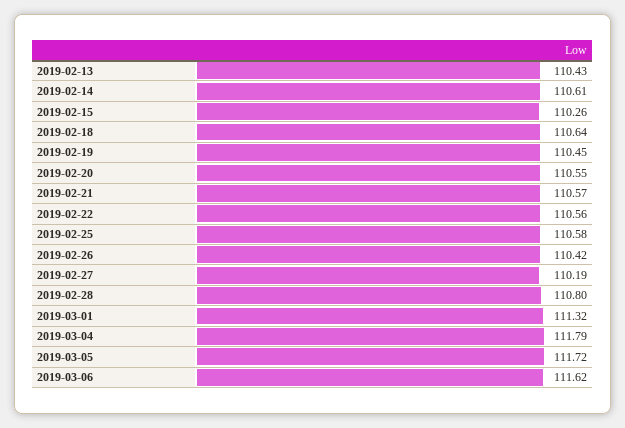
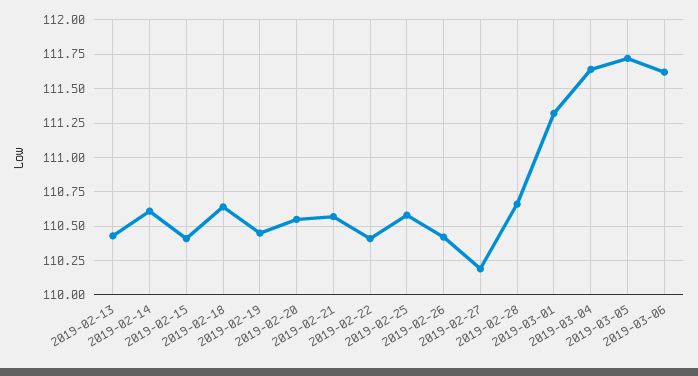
  {
    "2019-02-13": 110.43,
    "2019-02-14": 110.61,
-   "2019-02-15": 110.26,
+   "2019-02-15": 110.4,
    "2019-02-18": 110.64,
    "2019-02-19": 110.45,
    "2019-02-20": 110.55,
    "2019-02-21": 110.57,
-   "2019-02-22": 110.56,
+   "2019-02-22": 110.4,
    "2019-02-25": 110.58,
    "2019-02-26": 110.42,
    "2019-02-27": 110.19,
-   "2019-02-28": 110.8,
+   "2019-02-28": 110.65,
    "2019-03-01": 111.32,
-   "2019-03-04": 111.79,
+   "2019-03-04": 111.65,
    "2019-03-05": 111.72,
    "2019-03-06": 111.62
  }

